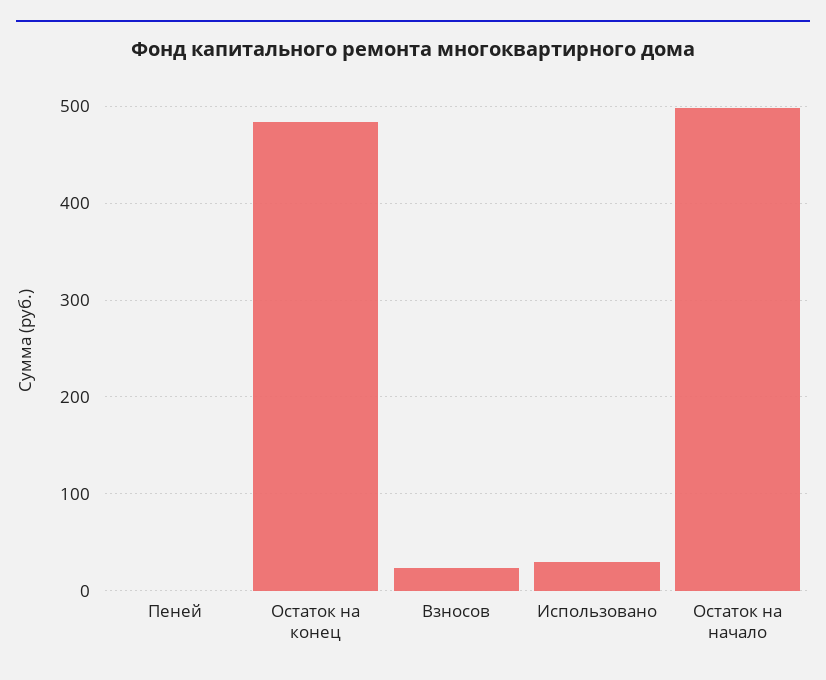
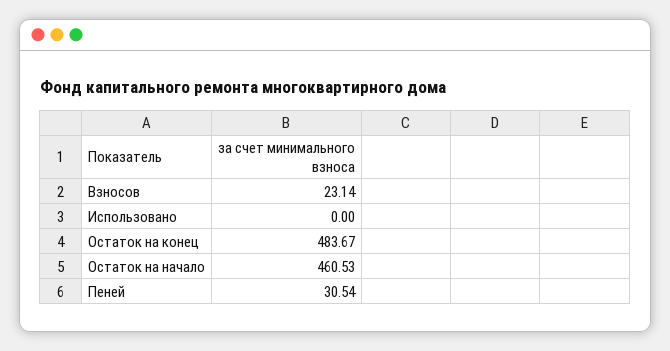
  {
-   "Пеней": 0,
+   "Пеней": 30.54,
    "Остаток на конец": 483.67,
    "Взносов": 23.14,
-   "Использовано": 30,
+   "Использовано": 0,
-   "Остаток на начало": 500
+   "Остаток на начало": 460.53
  }

